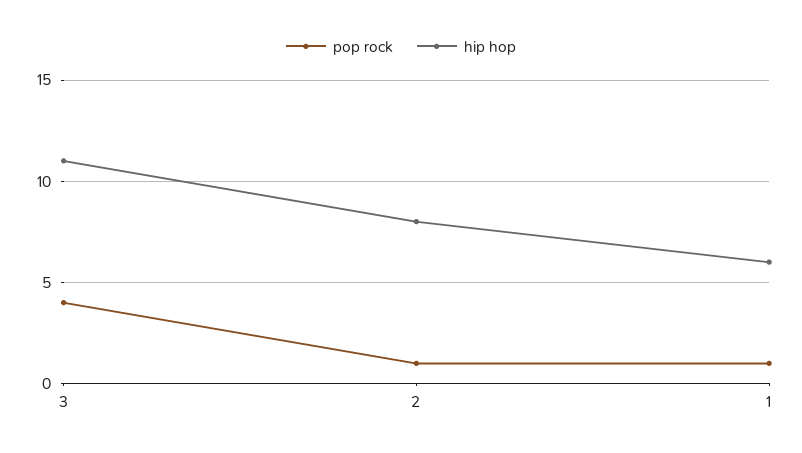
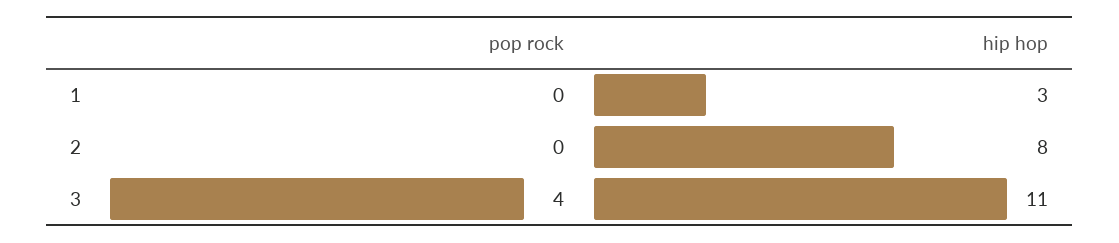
  {
    "pop rock": {
      "3": 4,
-     "2": 1,
+     "2": 0,
-     "1": 1
+     "1": 0
    },
    "hip hop": {
      "3": 11,
      "2": 8,
-     "1": 6
+     "1": 3
    }
  }

